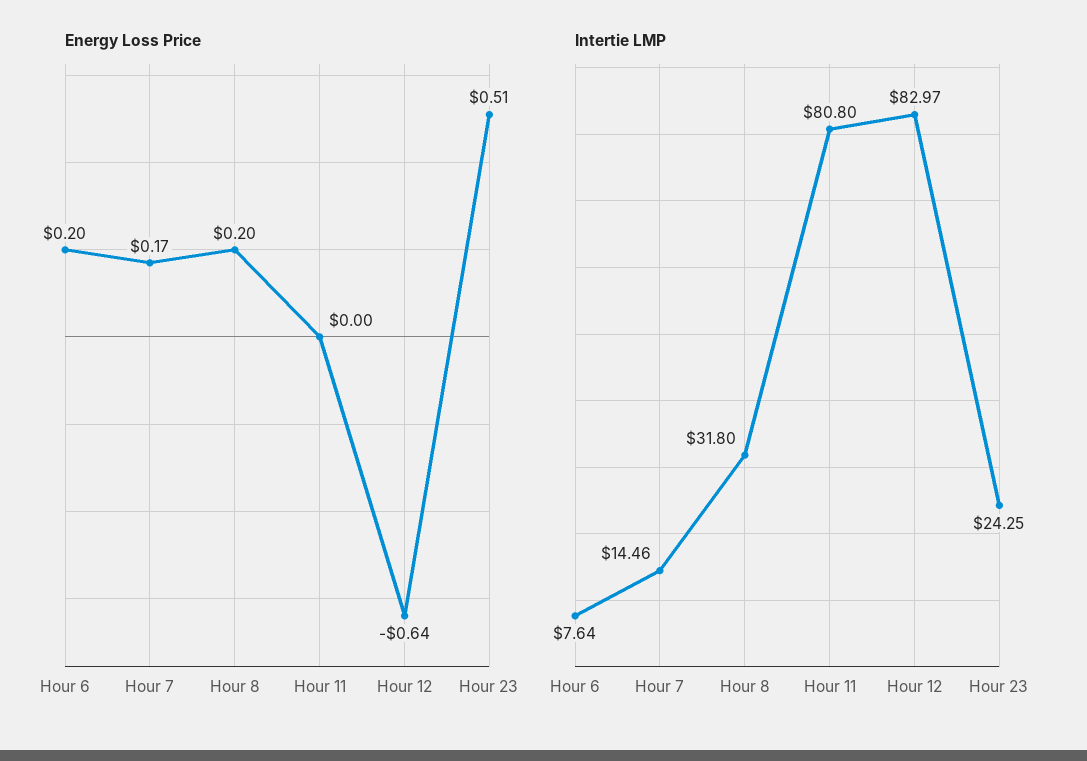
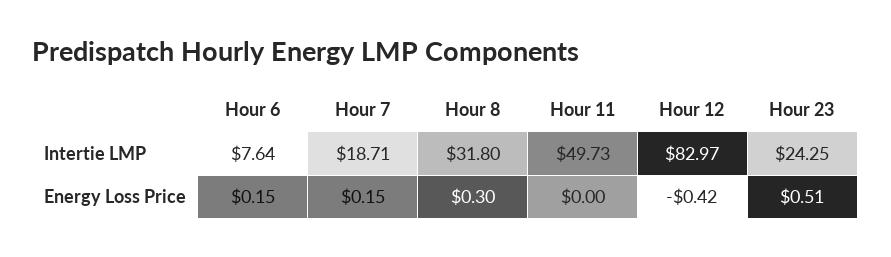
  {
    "Energy Loss Price": {
-     "Hour 6": 0.2,
+     "Hour 6": 0.15,
-     "Hour 7": 0.17,
+     "Hour 7": 0.15,
-     "Hour 8": 0.2,
+     "Hour 8": 0.3,
      "Hour 11": 0,
-     "Hour 12": -0.64,
+     "Hour 12": -0.42,
      "Hour 23": 0.51
    },
    "Intertie LMP": {
      "Hour 6": 7.64,
-     "Hour 7": 14.46,
+     "Hour 7": 18.71,
      "Hour 8": 31.8,
-     "Hour 11": 80.8,
+     "Hour 11": 49.73,
      "Hour 12": 82.97,
      "Hour 23": 24.25
    }
  }

